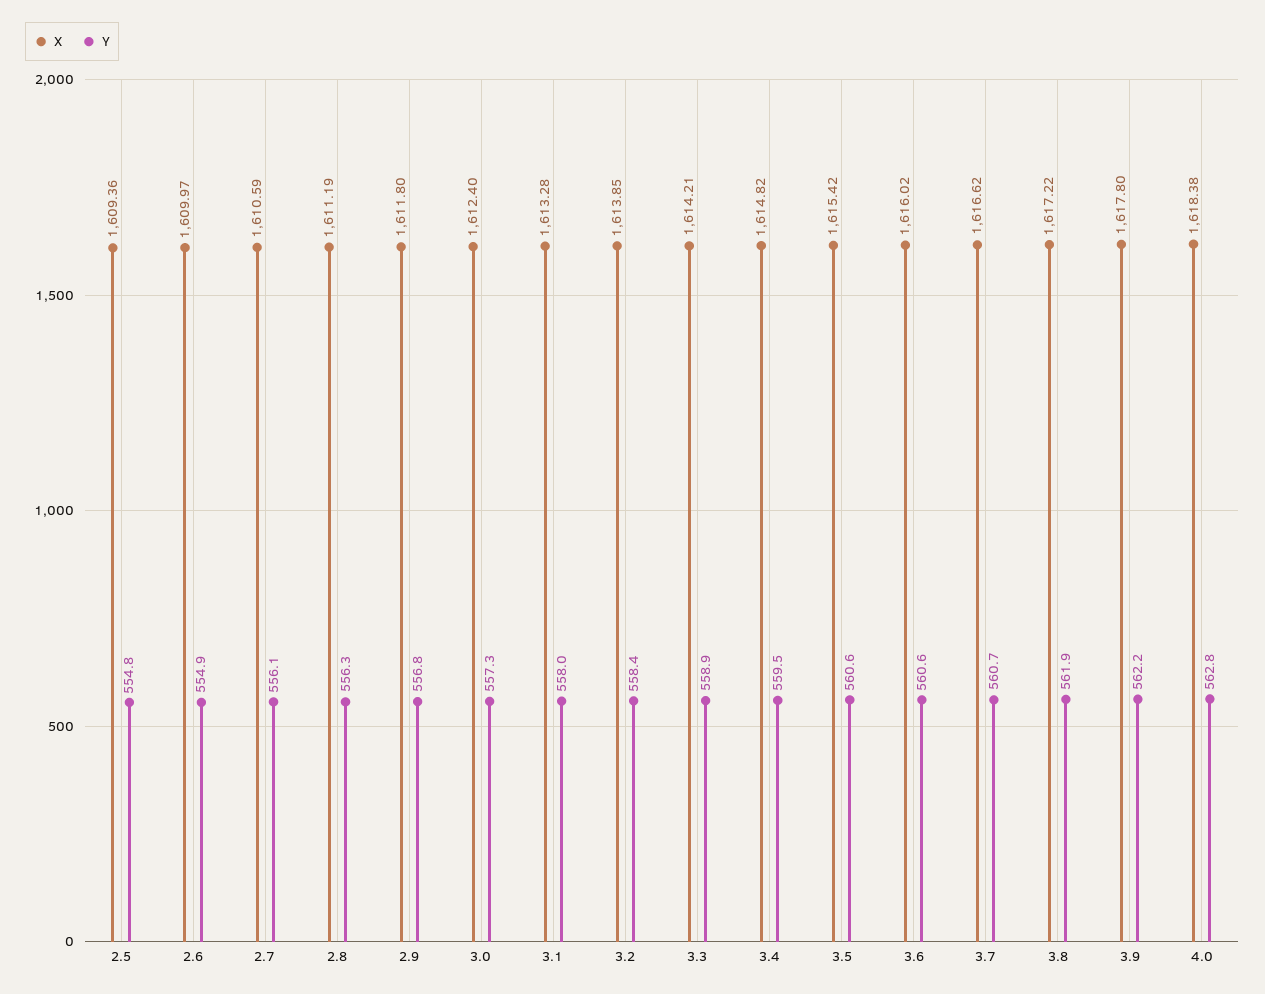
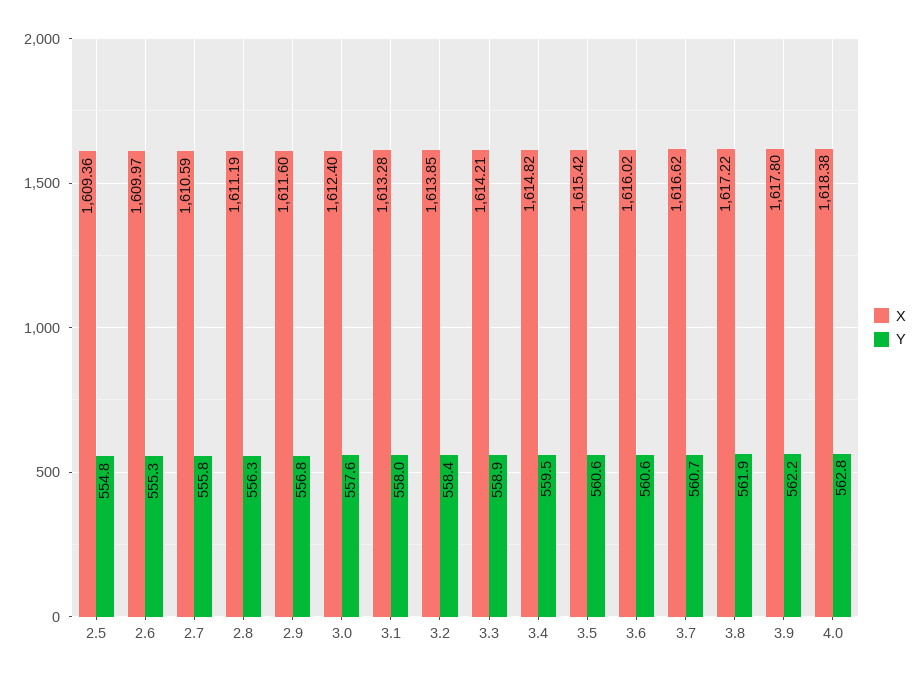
  {
    "X": {
      "2.5": 1609.36,
      "2.6": 1609.97,
      "2.7": 1610.59,
      "2.8": 1611.19,
-     "2.9": 1611.8,
+     "2.9": 1611.6,
      "3.0": 1612.4,
      "3.1": 1613.28,
      "3.2": 1613.85,
      "3.3": 1614.21,
      "3.4": 1614.82,
      "3.5": 1615.42,
      "3.6": 1616.02,
      "3.7": 1616.62,
      "3.8": 1617.22,
      "3.9": 1617.8,
      "4.0": 1618.38
    },
    "Y": {
      "2.5": 554.8,
-     "2.6": 554.9,
+     "2.6": 555.3,
-     "2.7": 556.1,
+     "2.7": 555.8,
      "2.8": 556.3,
      "2.9": 556.8,
-     "3.0": 557.3,
+     "3.0": 557.6,
      "3.1": 558,
      "3.2": 558.4,
      "3.3": 558.9,
      "3.4": 559.5,
      "3.5": 560.6,
      "3.6": 560.6,
      "3.7": 560.7,
      "3.8": 561.9,
      "3.9": 562.2,
      "4.0": 562.8
    }
  }

